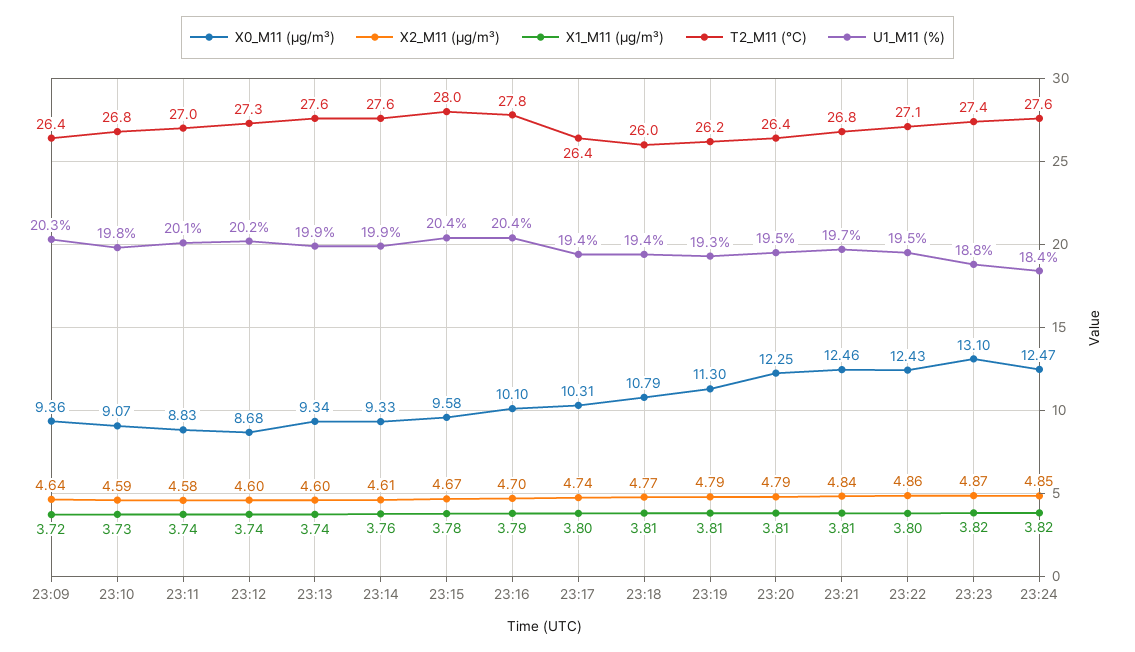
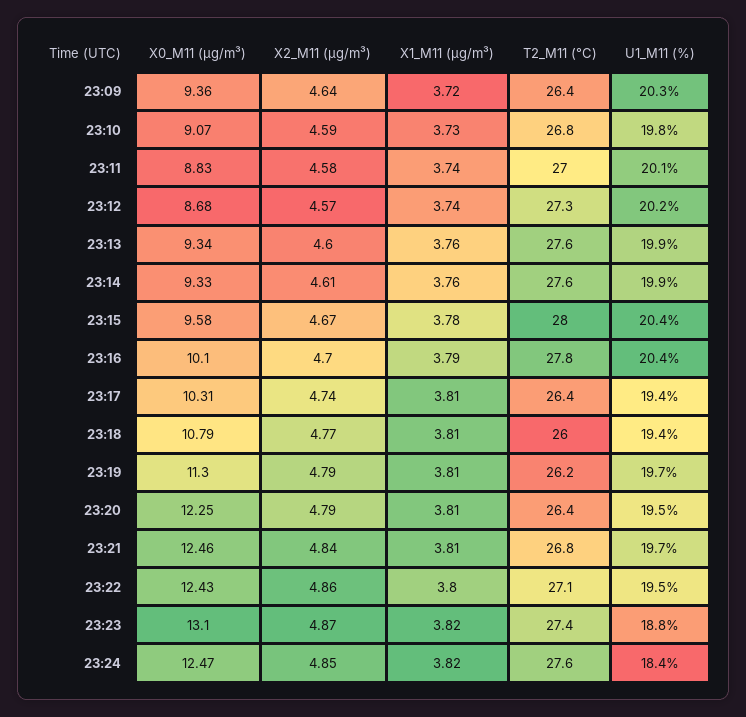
  {
    "X0_M11 (μg/m³)": {
      "23:09": 9.36,
      "23:10": 9.07,
      "23:11": 8.83,
      "23:12": 8.68,
      "23:13": 9.34,
      "23:14": 9.33,
      "23:15": 9.58,
      "23:16": 10.1,
      "23:17": 10.31,
      "23:18": 10.79,
      "23:19": 11.3,
      "23:20": 12.25,
      "23:21": 12.46,
      "23:22": 12.43,
      "23:23": 13.1,
      "23:24": 12.47
    },
    "X2_M11 (μg/m³)": {
      "23:09": 4.64,
      "23:10": 4.59,
      "23:11": 4.58,
-     "23:12": 4.6,
+     "23:12": 4.57,
      "23:13": 4.6,
      "23:14": 4.61,
      "23:15": 4.67,
      "23:16": 4.7,
      "23:17": 4.74,
      "23:18": 4.77,
      "23:19": 4.79,
      "23:20": 4.79,
      "23:21": 4.84,
      "23:22": 4.86,
      "23:23": 4.87,
      "23:24": 4.85
    },
    "X1_M11 (μg/m³)": {
      "23:09": 3.72,
      "23:10": 3.73,
      "23:11": 3.74,
      "23:12": 3.74,
-     "23:13": 3.74,
+     "23:13": 3.76,
      "23:14": 3.76,
      "23:15": 3.78,
      "23:16": 3.79,
-     "23:17": 3.8,
+     "23:17": 3.81,
      "23:18": 3.81,
      "23:19": 3.81,
      "23:20": 3.81,
      "23:21": 3.81,
      "23:22": 3.8,
      "23:23": 3.82,
      "23:24": 3.82
    },
    "T2_M11 (°C)": {
      "23:09": 26.4,
      "23:10": 26.8,
      "23:11": 27,
      "23:12": 27.3,
      "23:13": 27.6,
      "23:14": 27.6,
      "23:15": 28,
      "23:16": 27.8,
      "23:17": 26.4,
      "23:18": 26,
      "23:19": 26.2,
      "23:20": 26.4,
      "23:21": 26.8,
      "23:22": 27.1,
      "23:23": 27.4,
      "23:24": 27.6
    },
    "U1_M11 (%)": {
      "23:09": 20.3,
      "23:10": 19.8,
      "23:11": 20.1,
      "23:12": 20.2,
      "23:13": 19.9,
      "23:14": 19.9,
      "23:15": 20.4,
      "23:16": 20.4,
      "23:17": 19.4,
      "23:18": 19.4,
-     "23:19": 19.3,
+     "23:19": 19.7,
      "23:20": 19.5,
      "23:21": 19.7,
      "23:22": 19.5,
      "23:23": 18.8,
      "23:24": 18.4
    }
  }

